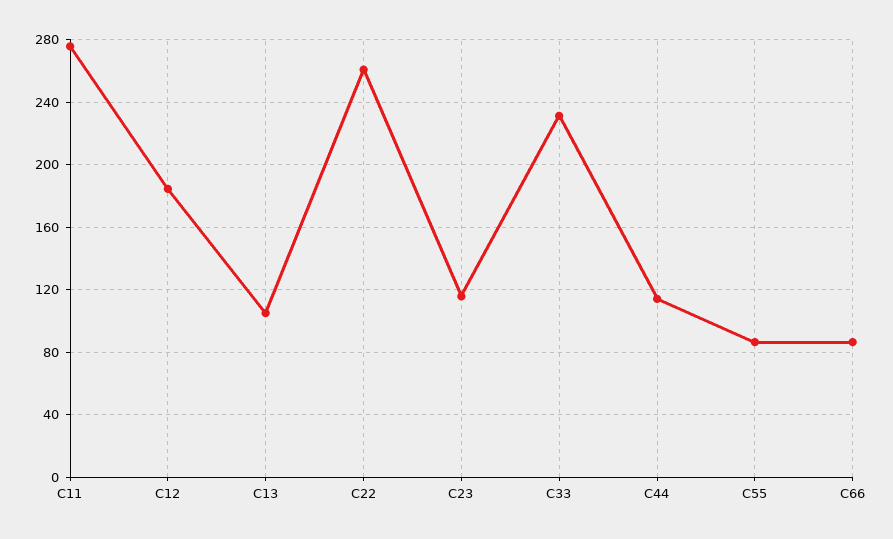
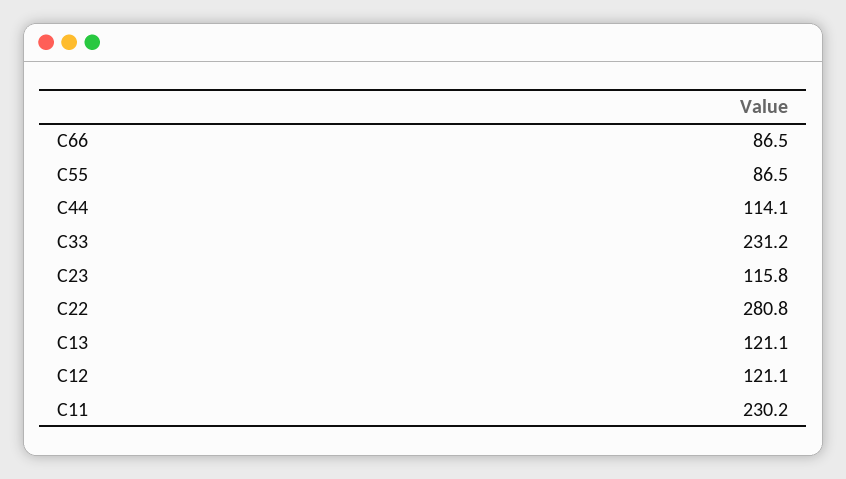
  {
-   "C11": 275,
+   "C11": 230.2,
-   "C12": 185,
+   "C12": 121.1,
-   "C13": 105,
+   "C13": 121.1,
-   "C22": 260,
+   "C22": 280.8,
    "C23": 115.8,
    "C33": 231.2,
    "C44": 114.1,
    "C55": 86.5,
    "C66": 86.5
  }

